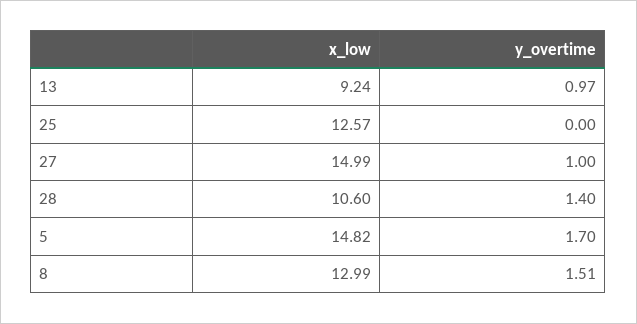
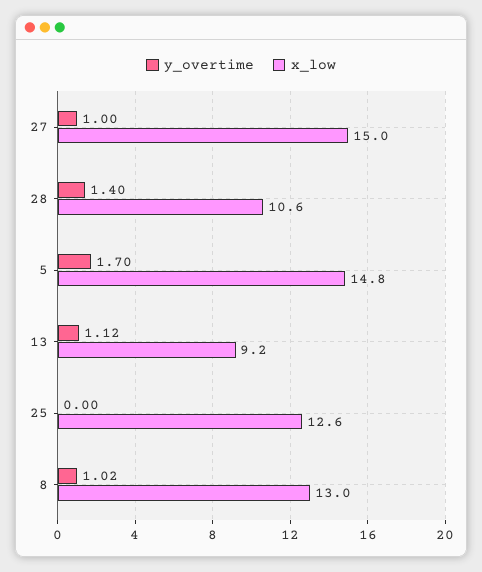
  {
    "x_low": {
      "13": 9.24,
      "25": 12.57,
      "27": 14.99,
      "28": 10.6,
      "5": 14.82,
      "8": 12.99
    },
    "y_overtime": {
-     "13": 0.97,
+     "13": 1.12,
      "25": 0,
      "27": 1,
      "28": 1.4,
      "5": 1.7,
-     "8": 1.51
+     "8": 1.02
    }
  }

